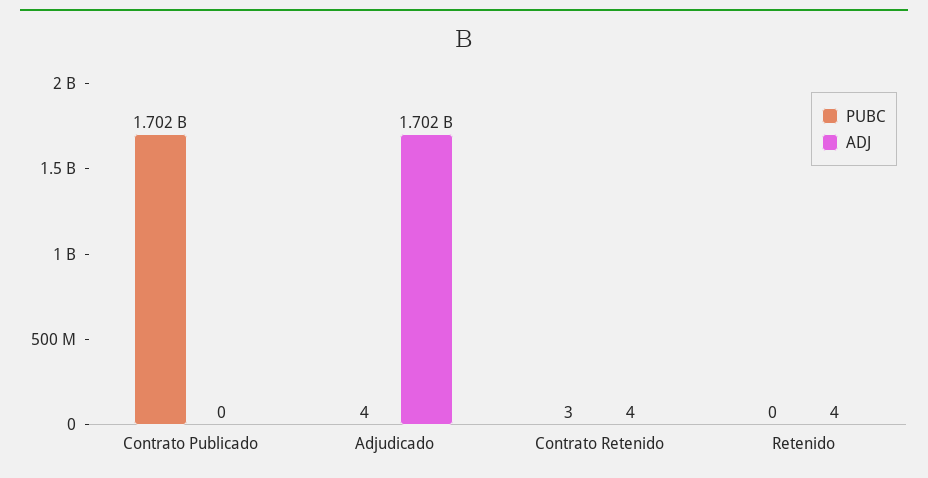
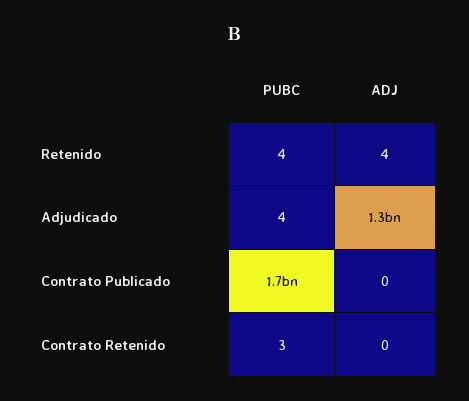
  {
    "PUBC": {
      "Contrato Publicado": 1702000000,
      "Adjudicado": 4,
      "Contrato Retenido": 3,
-     "Retenido": 0
+     "Retenido": 4
    },
    "ADJ": {
      "Contrato Publicado": 0,
-     "Adjudicado": 1702000000,
+     "Adjudicado": 1300000000,
-     "Contrato Retenido": 4,
+     "Contrato Retenido": 0,
      "Retenido": 4
    }
  }

